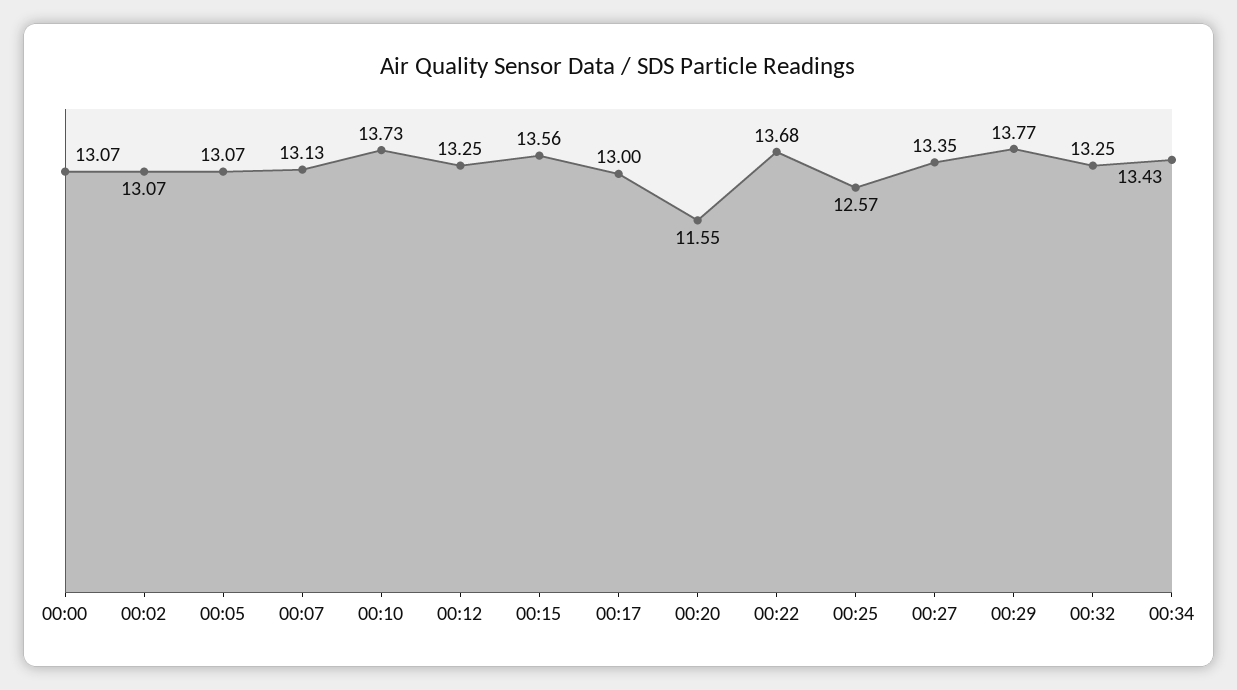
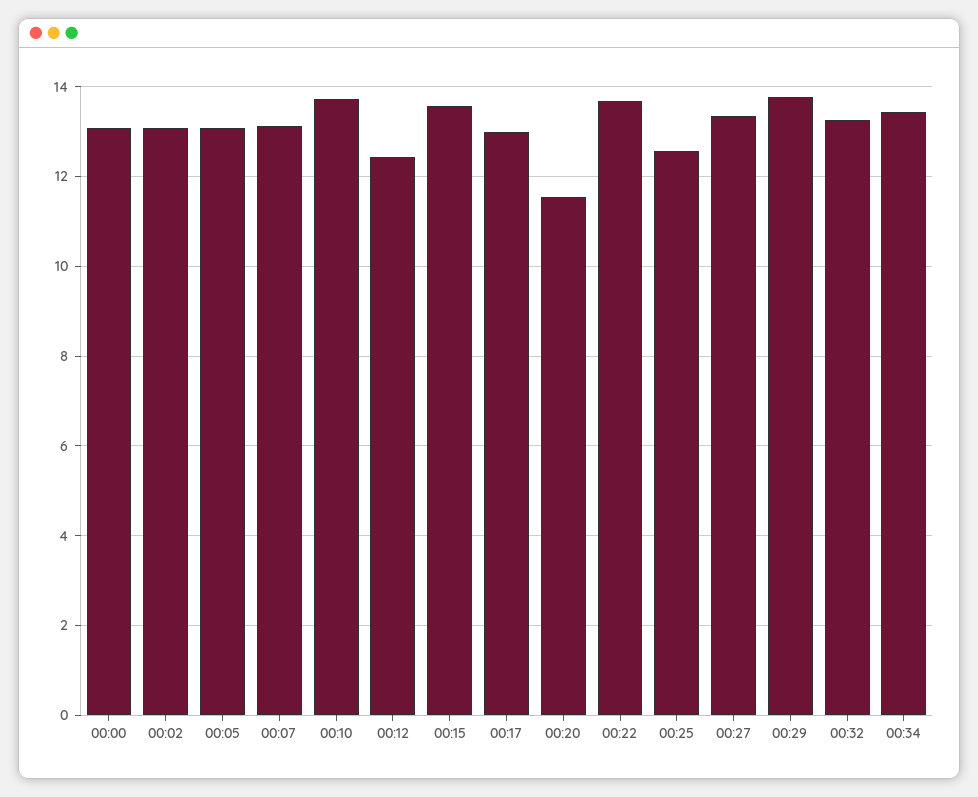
  {
    "00:00": 13.07,
    "00:02": 13.07,
    "00:05": 13.07,
    "00:07": 13.13,
    "00:10": 13.73,
-   "00:12": 13.25,
+   "00:12": 12.4,
    "00:15": 13.56,
    "00:17": 13,
    "00:20": 11.55,
    "00:22": 13.68,
    "00:25": 12.57,
    "00:27": 13.35,
    "00:29": 13.77,
    "00:32": 13.25,
    "00:34": 13.43
  }

